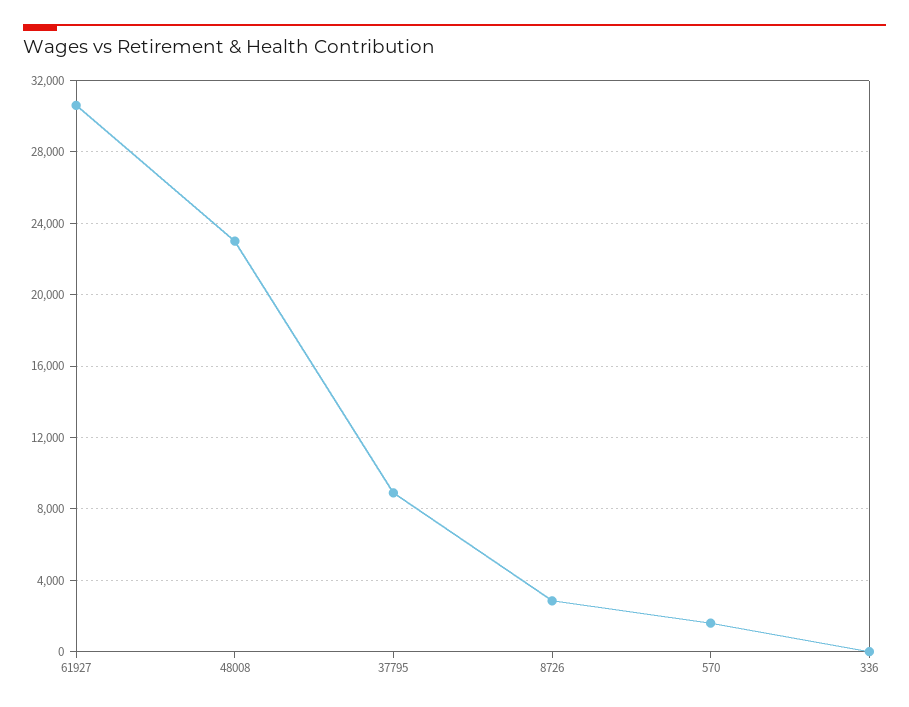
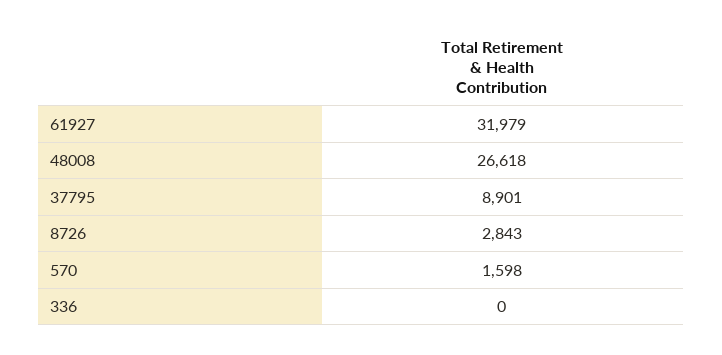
  {
-   "61927": 30500,
+   "61927": 31979,
-   "48008": 23000,
+   "48008": 26618,
    "37795": 8901,
    "8726": 2843,
    "570": 1598,
    "336": 0
  }

